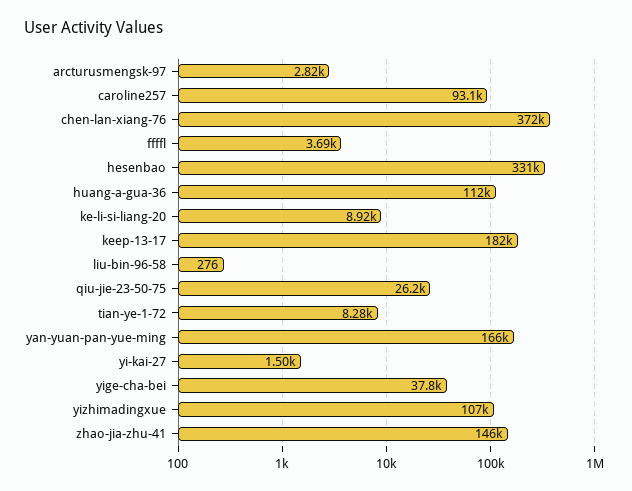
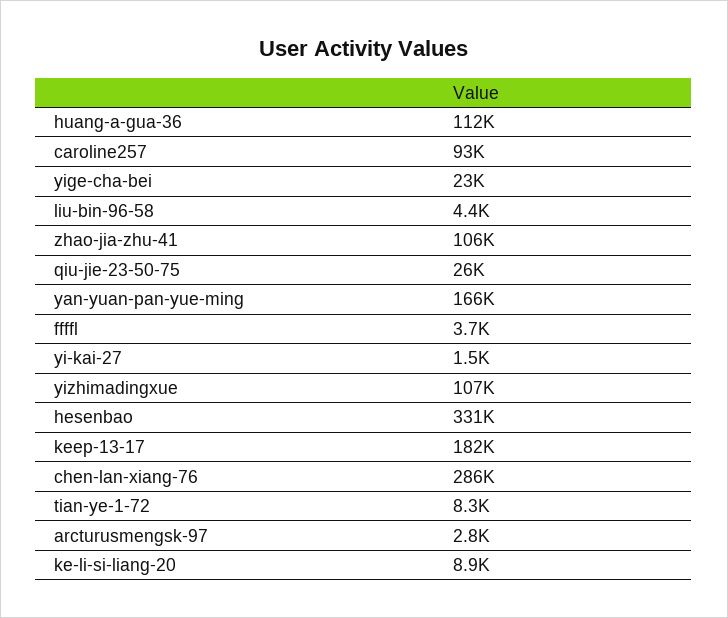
  {
    "arcturusmengsk-97": 2820,
    "caroline257": 93100,
-   "chen-lan-xiang-76": 372000,
+   "chen-lan-xiang-76": 286000,
    "ffffl": 3690,
    "hesenbao": 331000,
    "huang-a-gua-36": 112000,
    "ke-li-si-liang-20": 8920,
    "keep-13-17": 182000,
-   "liu-bin-96-58": 276,
+   "liu-bin-96-58": 4400,
    "qiu-jie-23-50-75": 26200,
    "tian-ye-1-72": 8280,
    "yan-yuan-pan-yue-ming": 166000,
    "yi-kai-27": 1500,
-   "yige-cha-bei": 37800,
+   "yige-cha-bei": 23000,
    "yizhimadingxue": 107000,
-   "zhao-jia-zhu-41": 146000
+   "zhao-jia-zhu-41": 106000
  }

